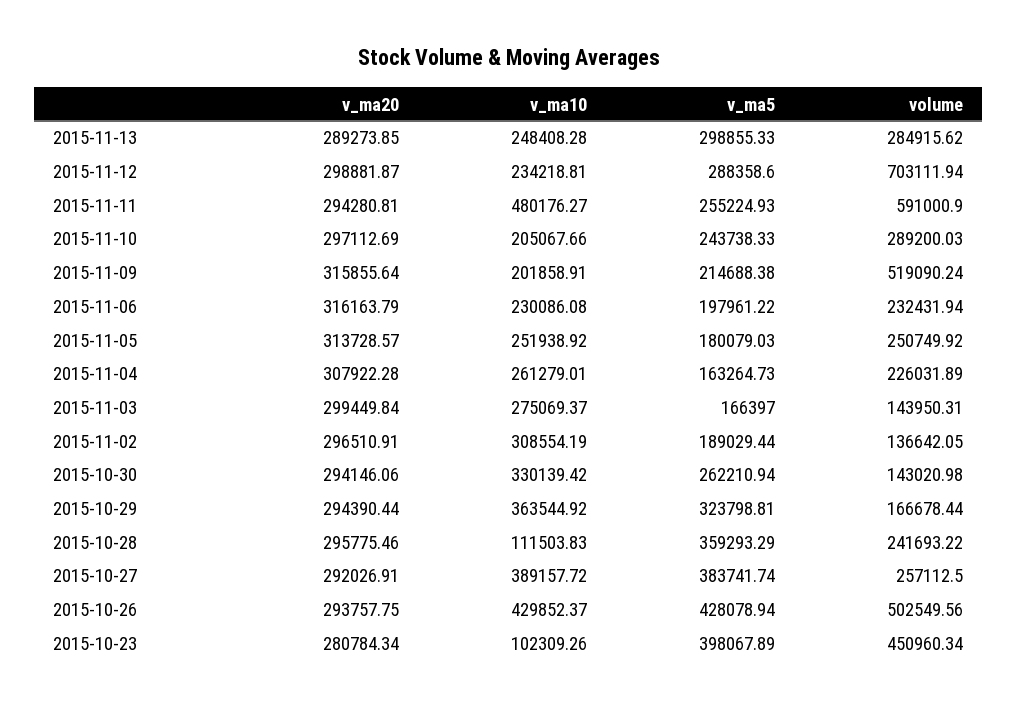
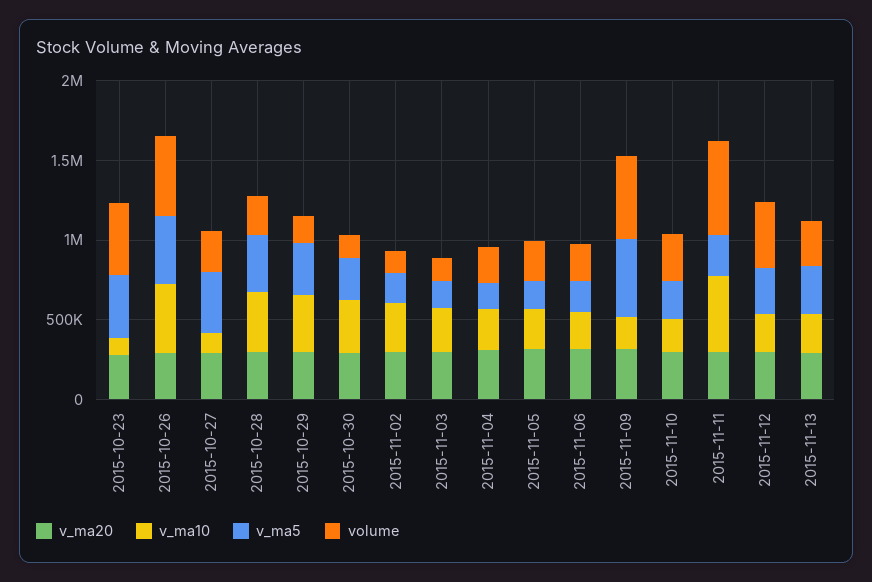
  {
    "v_ma20": {
      "2015-11-13": 289273.85,
      "2015-11-12": 298881.87,
      "2015-11-11": 294280.81,
      "2015-11-10": 297112.69,
      "2015-11-09": 315855.64,
      "2015-11-06": 316163.79,
      "2015-11-05": 313728.57,
      "2015-11-04": 307922.28,
      "2015-11-03": 299449.84,
      "2015-11-02": 296510.91,
      "2015-10-30": 294146.06,
      "2015-10-29": 294390.44,
      "2015-10-28": 295775.46,
      "2015-10-27": 292026.91,
      "2015-10-26": 293757.75,
      "2015-10-23": 280784.34
    },
    "v_ma10": {
      "2015-11-13": 248408.28,
      "2015-11-12": 234218.81,
      "2015-11-11": 480176.27,
      "2015-11-10": 205067.66,
      "2015-11-09": 201858.91,
      "2015-11-06": 230086.08,
      "2015-11-05": 251938.92,
      "2015-11-04": 261279.01,
      "2015-11-03": 275069.37,
      "2015-11-02": 308554.19,
      "2015-10-30": 330139.42,
      "2015-10-29": 363544.92,
-     "2015-10-28": 111503.83,
+     "2015-10-28": 400000,
-     "2015-10-27": 389157.72,
+     "2015-10-27": 100000,
      "2015-10-26": 429852.37,
      "2015-10-23": 102309.26
    },
    "v_ma5": {
      "2015-11-13": 298855.33,
      "2015-11-12": 288358.6,
      "2015-11-11": 255224.93,
      "2015-11-10": 243738.33,
-     "2015-11-09": 214688.38,
+     "2015-11-09": 500000,
      "2015-11-06": 197961.22,
      "2015-11-05": 180079.03,
      "2015-11-04": 163264.73,
      "2015-11-03": 166397,
      "2015-11-02": 189029.44,
      "2015-10-30": 262210.94,
      "2015-10-29": 323798.81,
      "2015-10-28": 359293.29,
      "2015-10-27": 383741.74,
      "2015-10-26": 428078.94,
      "2015-10-23": 398067.89
    },
    "volume": {
      "2015-11-13": 284915.62,
-     "2015-11-12": 703111.94,
+     "2015-11-12": 400000,
      "2015-11-11": 591000.9,
      "2015-11-10": 289200.03,
      "2015-11-09": 519090.24,
      "2015-11-06": 232431.94,
      "2015-11-05": 250749.92,
      "2015-11-04": 226031.89,
      "2015-11-03": 143950.31,
      "2015-11-02": 136642.05,
      "2015-10-30": 143020.98,
      "2015-10-29": 166678.44,
      "2015-10-28": 241693.22,
      "2015-10-27": 257112.5,
      "2015-10-26": 502549.56,
      "2015-10-23": 450960.34
    }
  }

